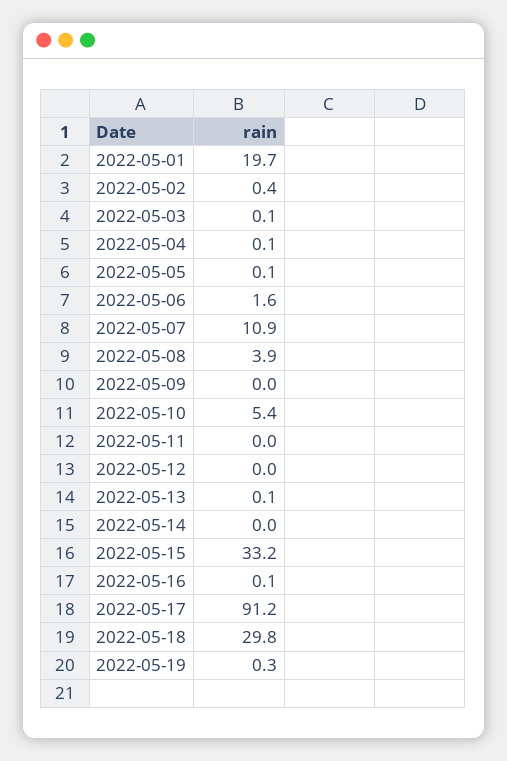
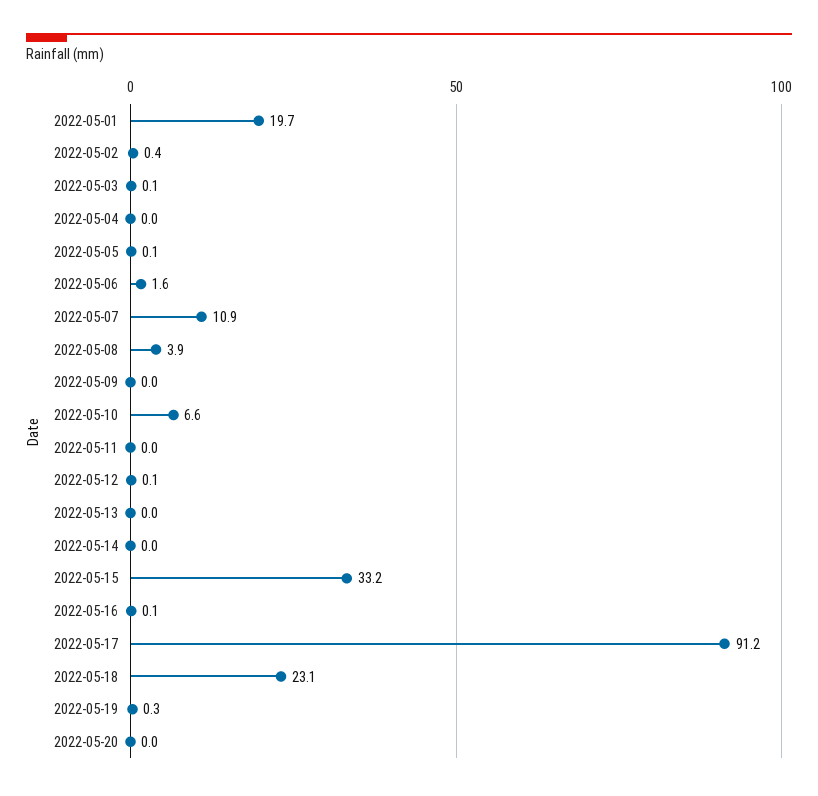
  {
    "2022-05-01": 19.7,
    "2022-05-02": 0.4,
    "2022-05-03": 0.1,
-   "2022-05-04": 0.1,
+   "2022-05-04": 0,
    "2022-05-05": 0.1,
    "2022-05-06": 1.6,
    "2022-05-07": 10.9,
    "2022-05-08": 3.9,
    "2022-05-09": 0,
-   "2022-05-10": 5.4,
+   "2022-05-10": 6.6,
    "2022-05-11": 0,
-   "2022-05-12": 0,
+   "2022-05-12": 0.1,
-   "2022-05-13": 0.1,
+   "2022-05-13": 0,
    "2022-05-14": 0,
    "2022-05-15": 33.2,
    "2022-05-16": 0.1,
    "2022-05-17": 91.2,
-   "2022-05-18": 29.8,
+   "2022-05-18": 23.1,
-   "2022-05-19": 0.3
+   "2022-05-19": 0.3,
+   "2022-05-20": 0
  }

